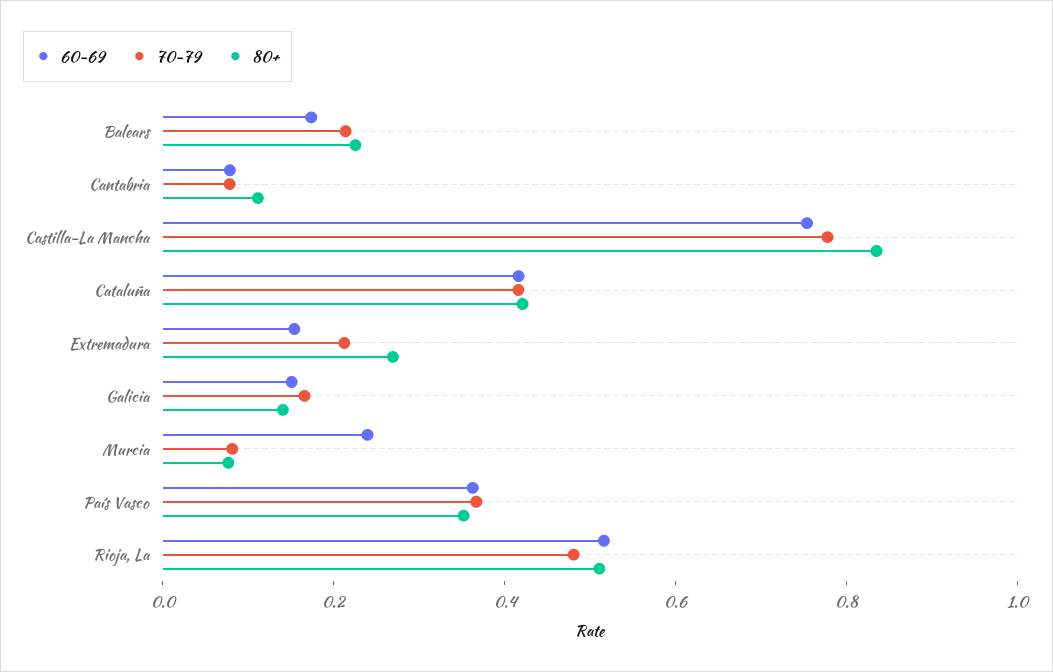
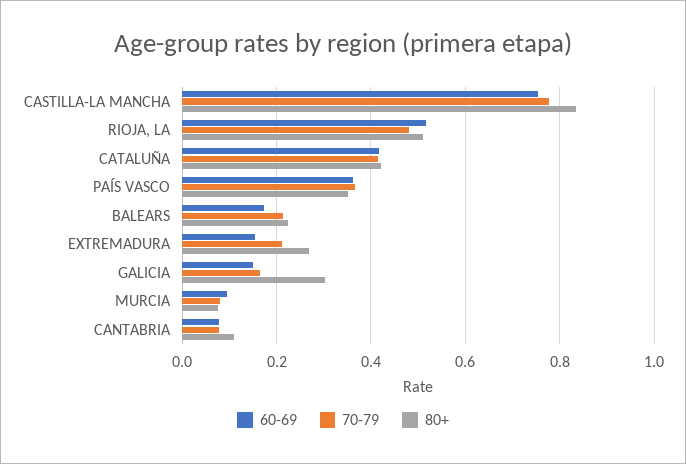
  {
    "60-69": {
      "Balears": 0.18,
      "Cantabria": 0.08,
      "Castilla-La Mancha": 0.76,
      "Cataluña": 0.42,
      "Extremadura": 0.16,
      "Galicia": 0.16,
-     "Murcia": 0.25,
+     "Murcia": 0.1,
      "País Vasco": 0.36,
      "Rioja, La": 0.52
    },
    "70-79": {
      "Balears": 0.22,
      "Cantabria": 0.08,
      "Castilla-La Mancha": 0.78,
      "Cataluña": 0.42,
      "Extremadura": 0.22,
      "Galicia": 0.16,
      "Murcia": 0.08,
      "País Vasco": 0.36,
      "Rioja, La": 0.48
    },
    "80+": {
      "Balears": 0.22,
      "Cantabria": 0.12,
      "Castilla-La Mancha": 0.84,
      "Cataluña": 0.42,
      "Extremadura": 0.26,
-     "Galicia": 0.15,
+     "Galicia": 0.3,
      "Murcia": 0.08,
      "País Vasco": 0.36,
      "Rioja, La": 0.52
    }
  }

